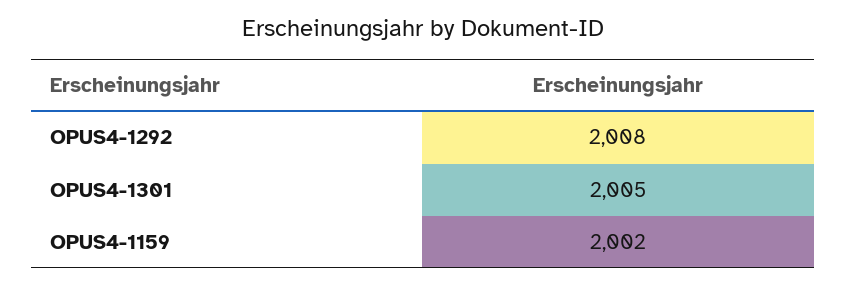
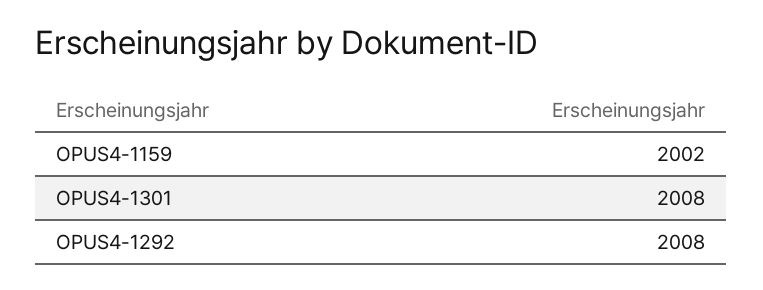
  {
    "OPUS4-1292": 2008,
-   "OPUS4-1301": 2005,
+   "OPUS4-1301": 2008,
    "OPUS4-1159": 2002
  }

